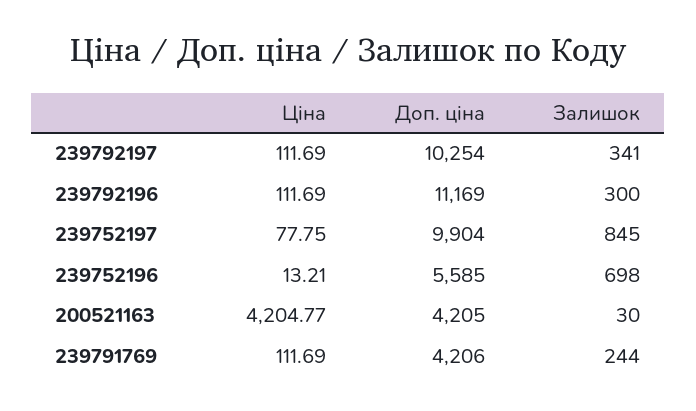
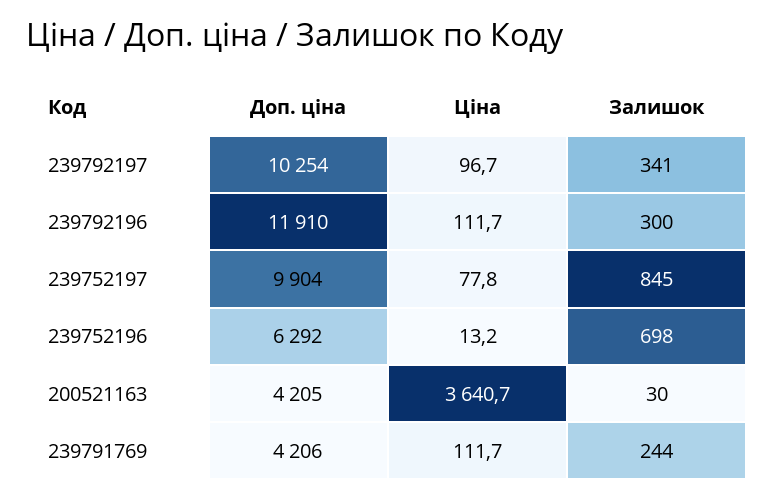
  {
    "Ціна": {
-     "239792197": 111.69,
+     "239792197": 96.7,
      "239792196": 111.69,
      "239752197": 77.75,
      "239752196": 13.21,
-     "200521163": 4204.77,
+     "200521163": 3640.7,
      "239791769": 111.69
    },
    "Доп. ціна": {
      "239792197": 10254,
-     "239792196": 11169,
+     "239792196": 11910,
      "239752197": 9904,
-     "239752196": 5585,
+     "239752196": 6292,
      "200521163": 4205,
      "239791769": 4206
    },
    "Залишок": {
      "239792197": 341,
      "239792196": 300,
      "239752197": 845,
      "239752196": 698,
      "200521163": 30,
      "239791769": 244
    }
  }

